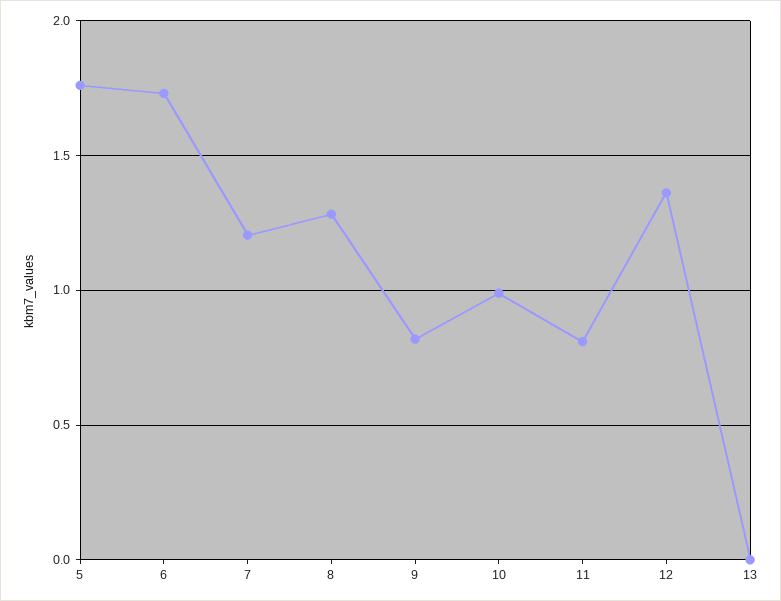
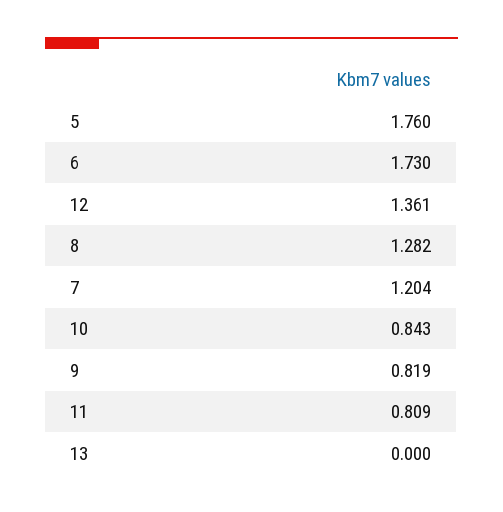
  {
    "5": 1.76,
    "6": 1.73,
    "7": 1.204,
    "8": 1.282,
    "9": 0.819,
-   "10": 1,
+   "10": 0.843,
    "11": 0.809,
    "12": 1.361,
    "13": 0
  }

